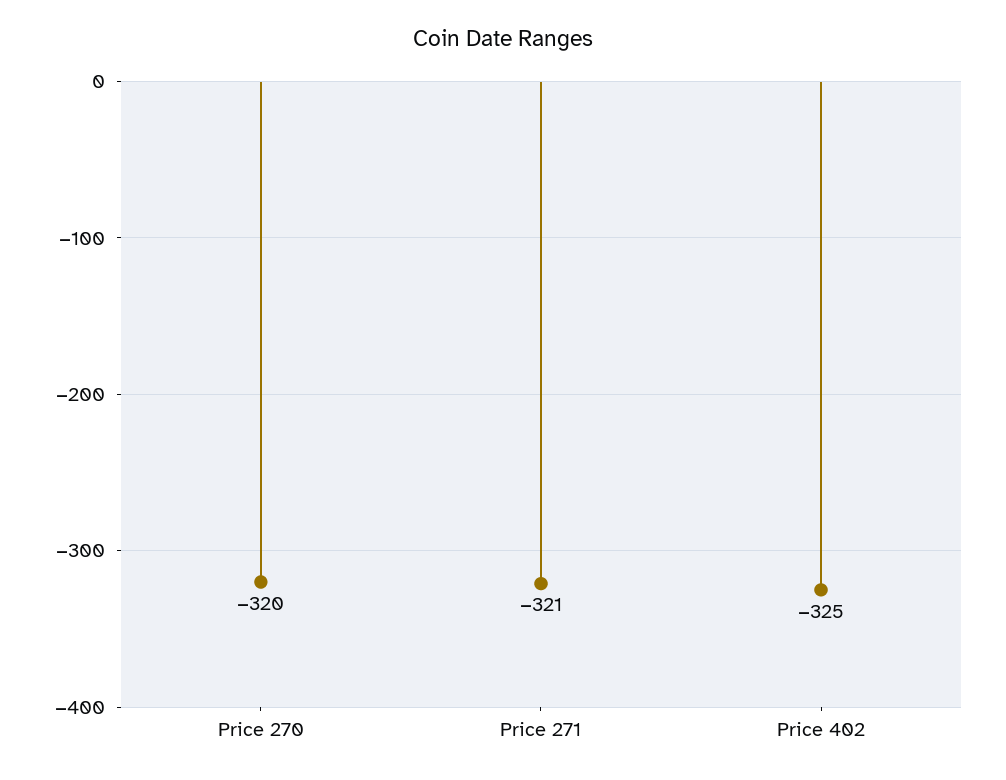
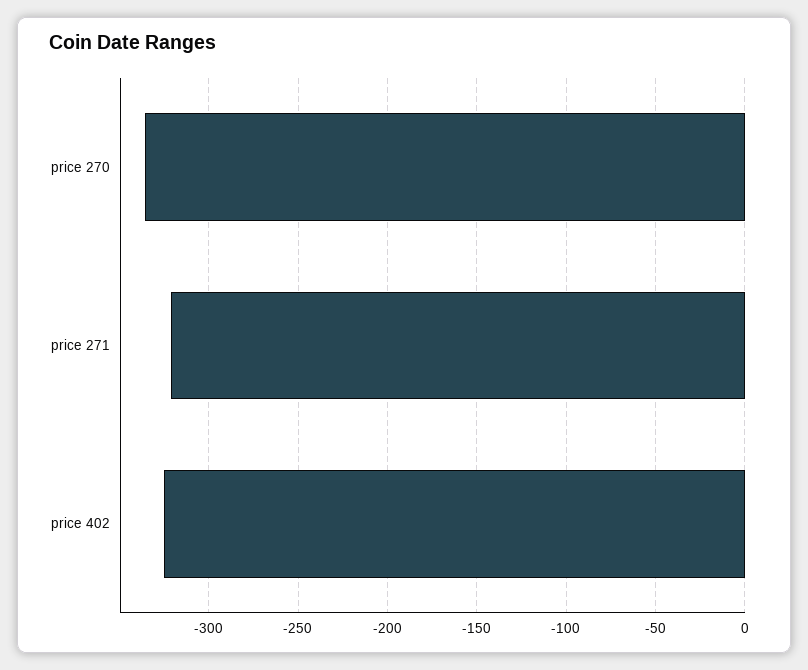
  {
-   "Price 270": -320,
+   "Price 270": -335,
    "Price 271": -321,
    "Price 402": -325
  }

